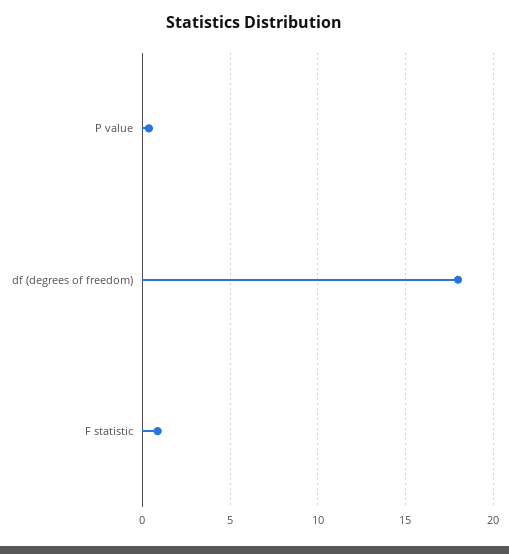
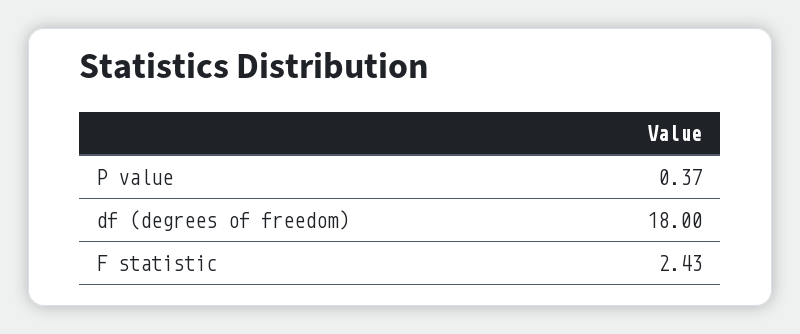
  {
    "P value": 0.37,
    "df (degrees of freedom)": 18,
-   "F statistic": 1
+   "F statistic": 2.43
  }

